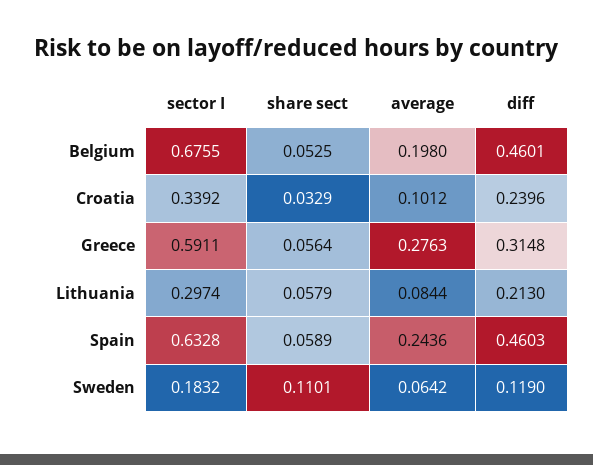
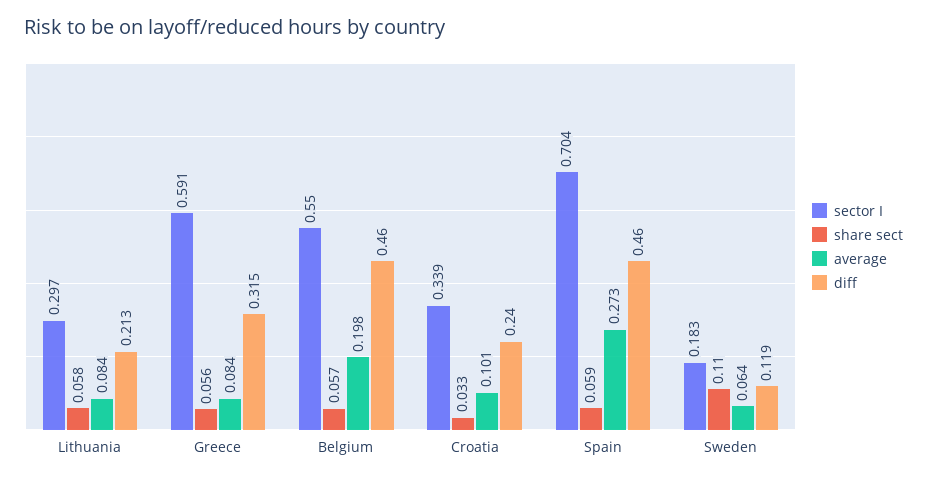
  {
    "sector I": {
-     "Belgium": 0.6755,
+     "Belgium": 0.55,
      "Croatia": 0.3392,
      "Greece": 0.5911,
      "Lithuania": 0.2974,
-     "Spain": 0.6328,
+     "Spain": 0.704,
      "Sweden": 0.1832
    },
    "share sect": {
-     "Belgium": 0.0525,
+     "Belgium": 0.057,
      "Croatia": 0.0329,
      "Greece": 0.0564,
      "Lithuania": 0.0579,
      "Spain": 0.0589,
      "Sweden": 0.1101
    },
    "average": {
      "Belgium": 0.198,
      "Croatia": 0.1012,
-     "Greece": 0.2763,
+     "Greece": 0.084,
      "Lithuania": 0.0844,
-     "Spain": 0.2436,
+     "Spain": 0.273,
      "Sweden": 0.0642
    },
    "diff": {
      "Belgium": 0.4601,
      "Croatia": 0.2396,
      "Greece": 0.3148,
      "Lithuania": 0.213,
      "Spain": 0.4603,
      "Sweden": 0.119
    }
  }

